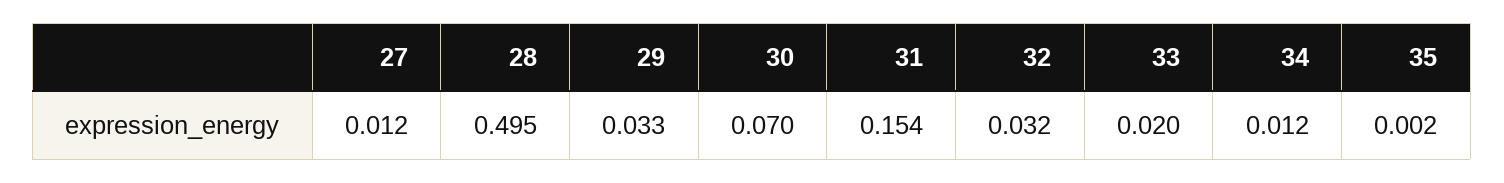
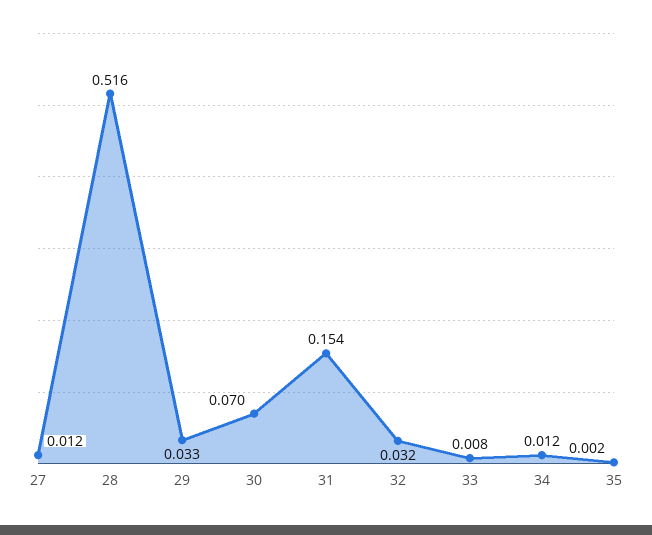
  {
    "27": 0.012,
-   "28": 0.495,
+   "28": 0.516,
    "29": 0.033,
    "30": 0.07,
    "31": 0.154,
    "32": 0.032,
-   "33": 0.02,
+   "33": 0.008,
    "34": 0.012,
    "35": 0.002
  }

